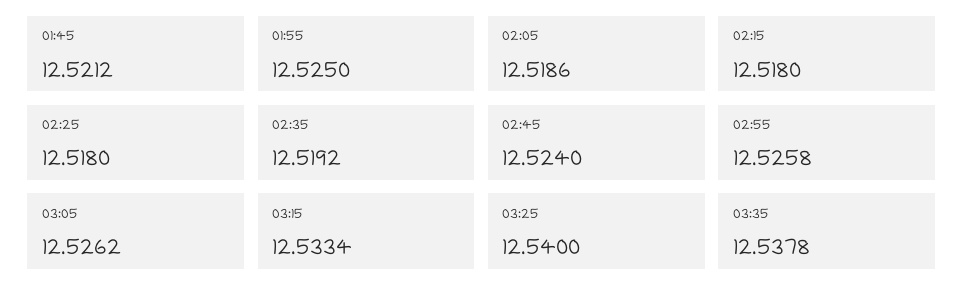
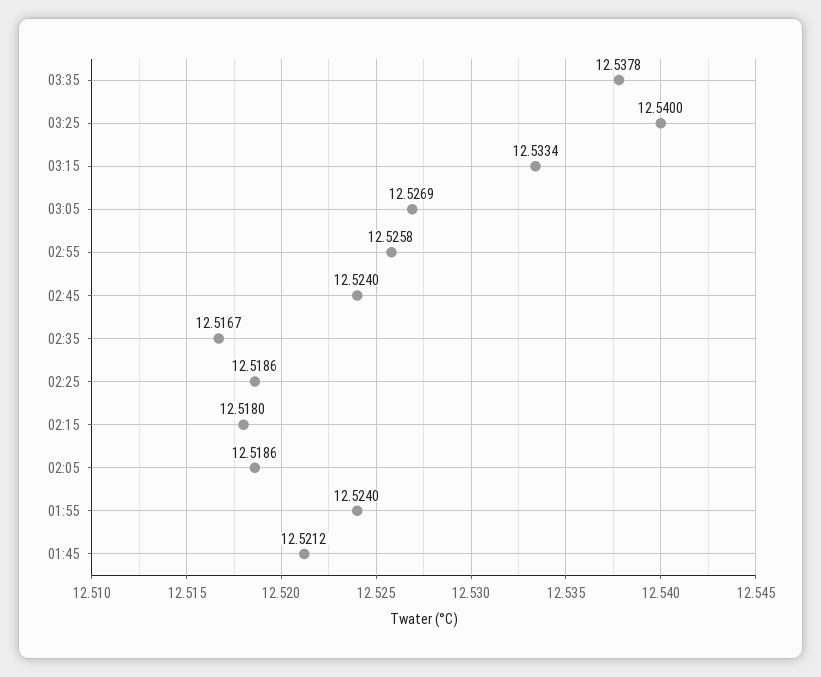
  {
    "01:45": 12.5212,
-   "01:55": 12.525,
+   "01:55": 12.524,
    "02:05": 12.5186,
    "02:15": 12.518,
-   "02:25": 12.518,
+   "02:25": 12.5186,
-   "02:35": 12.5192,
+   "02:35": 12.5167,
    "02:45": 12.524,
    "02:55": 12.5258,
-   "03:05": 12.5262,
+   "03:05": 12.5269,
    "03:15": 12.5334,
    "03:25": 12.54,
    "03:35": 12.5378
  }

